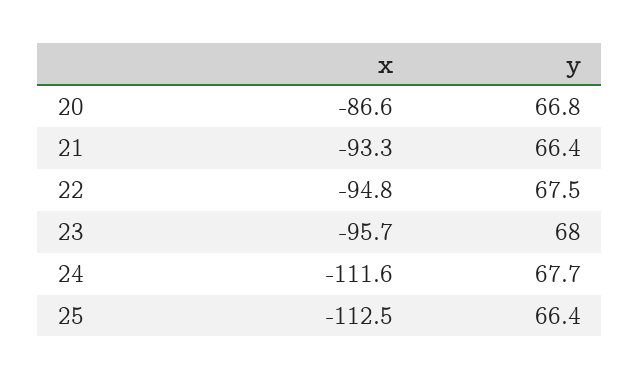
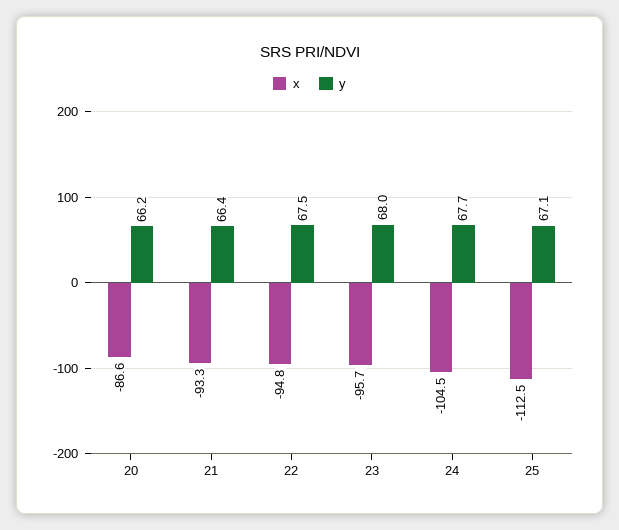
  {
    "x": {
      "20": -86.6,
      "21": -93.3,
      "22": -94.8,
      "23": -95.7,
-     "24": -111.6,
+     "24": -104.5,
      "25": -112.5
    },
    "y": {
-     "20": 66.8,
+     "20": 66.2,
      "21": 66.4,
      "22": 67.5,
      "23": 68,
      "24": 67.7,
-     "25": 66.4
+     "25": 67.1
    }
  }

